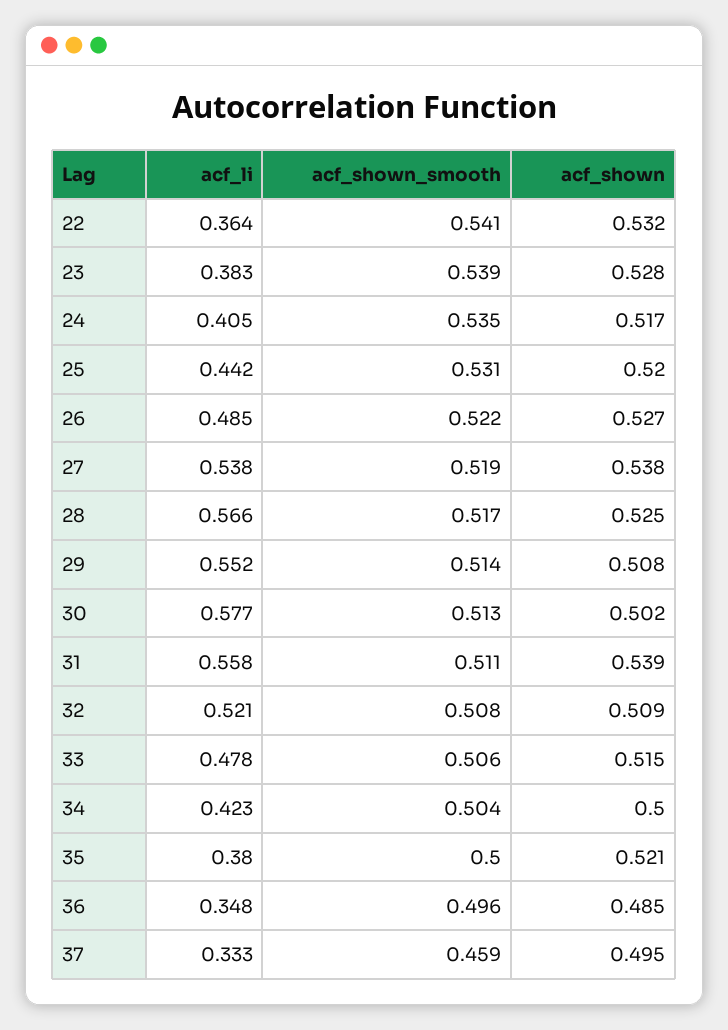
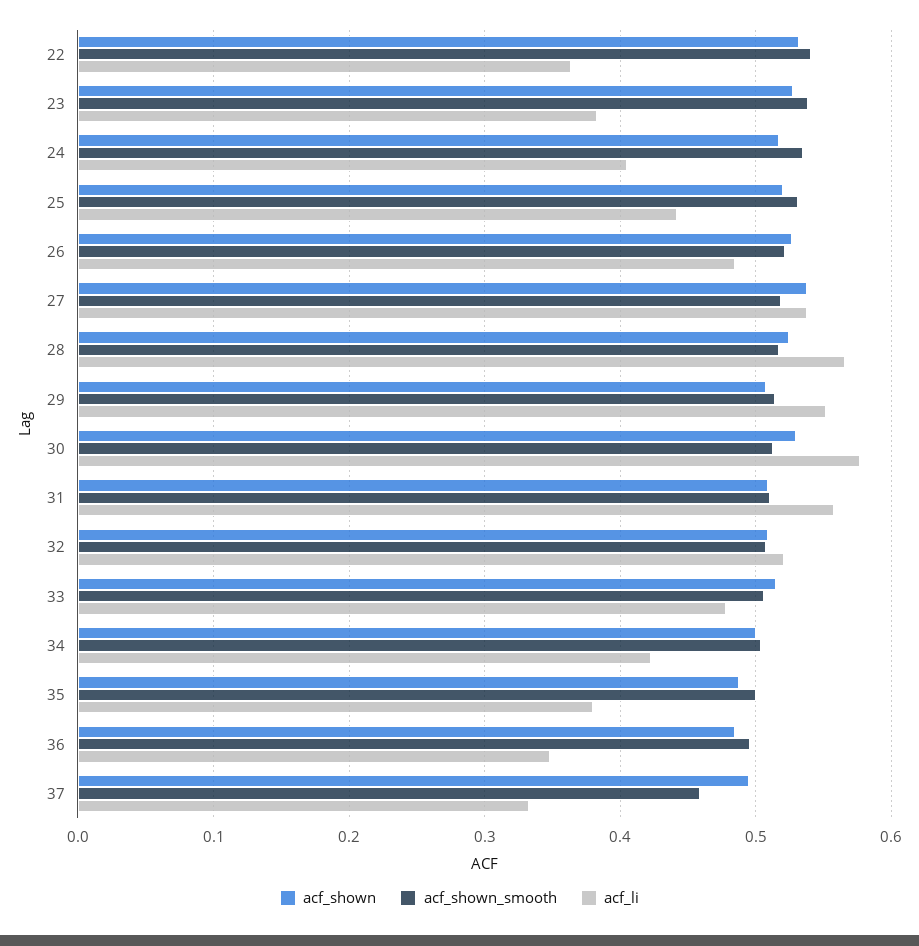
  {
    "acf_li": {
      "22": 0.364,
      "23": 0.383,
      "24": 0.405,
      "25": 0.442,
      "26": 0.485,
      "27": 0.538,
      "28": 0.566,
      "29": 0.552,
      "30": 0.577,
      "31": 0.558,
      "32": 0.521,
      "33": 0.478,
      "34": 0.423,
      "35": 0.38,
      "36": 0.348,
      "37": 0.333
    },
    "acf_shown_smooth": {
      "22": 0.541,
      "23": 0.539,
      "24": 0.535,
      "25": 0.531,
      "26": 0.522,
      "27": 0.519,
      "28": 0.517,
      "29": 0.514,
      "30": 0.513,
      "31": 0.511,
      "32": 0.508,
      "33": 0.506,
      "34": 0.504,
      "35": 0.5,
      "36": 0.496,
      "37": 0.459
    },
    "acf_shown": {
      "22": 0.532,
      "23": 0.528,
      "24": 0.517,
      "25": 0.52,
      "26": 0.527,
      "27": 0.538,
      "28": 0.525,
      "29": 0.508,
-     "30": 0.502,
+     "30": 0.53,
-     "31": 0.539,
+     "31": 0.51,
      "32": 0.509,
      "33": 0.515,
      "34": 0.5,
-     "35": 0.521,
+     "35": 0.49,
      "36": 0.485,
      "37": 0.495
    }
  }

